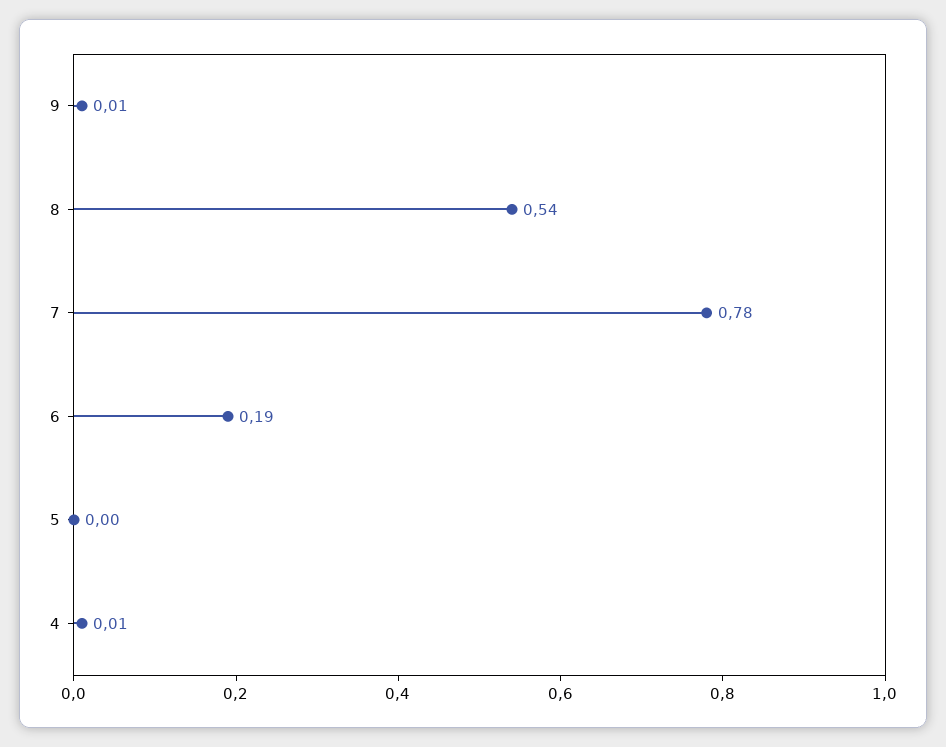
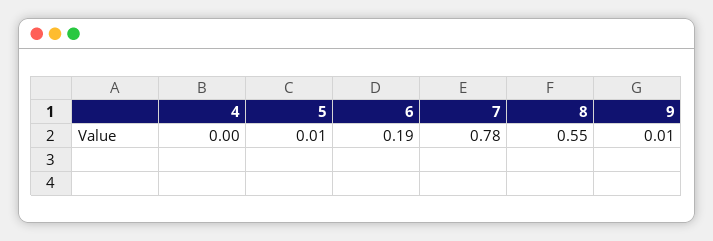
  {
    "9": 0.01,
-   "8": 0.54,
+   "8": 0.55,
    "7": 0.78,
    "6": 0.19,
-   "5": 0,
+   "5": 0.01,
-   "4": 0.01
+   "4": 0
  }

